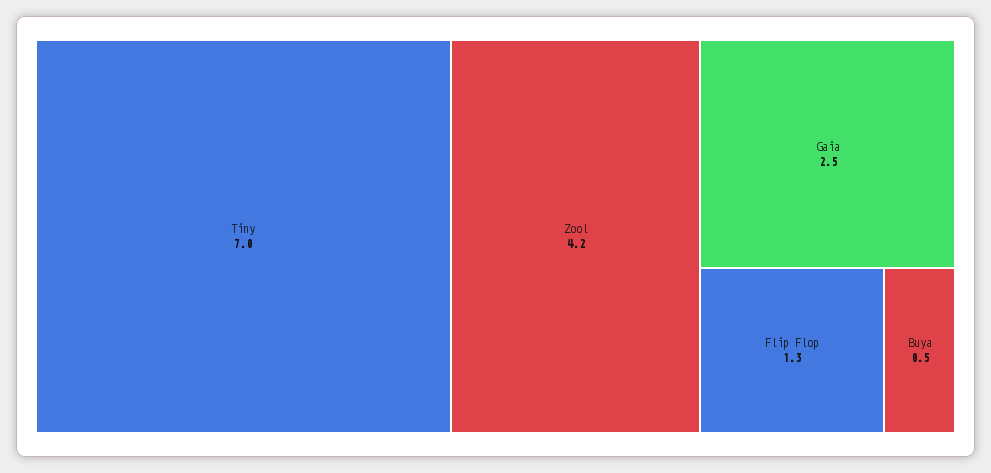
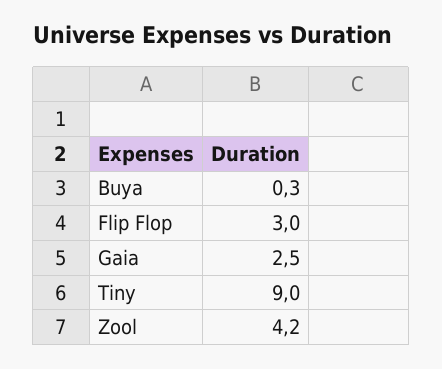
  {
-   "Tiny": 7,
+   "Tiny": 9,
    "Zool": 4.2,
    "Gaia": 2.5,
-   "Flip Flop": 1.3,
+   "Flip Flop": 3,
-   "Buya": 0.5
+   "Buya": 0.3
  }

